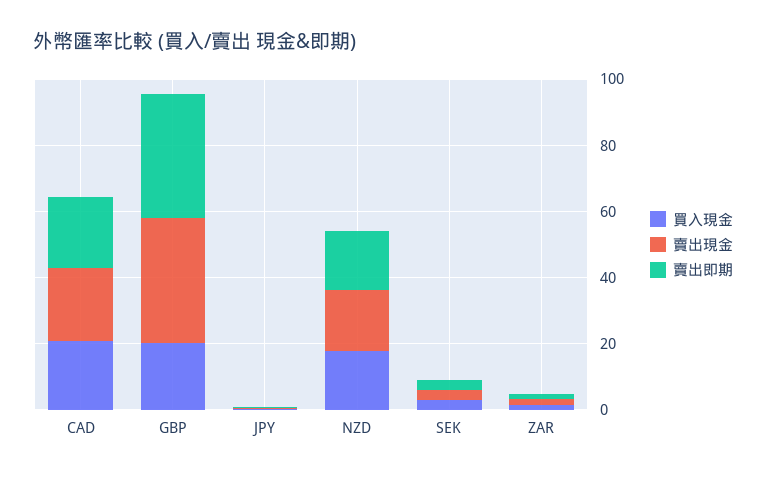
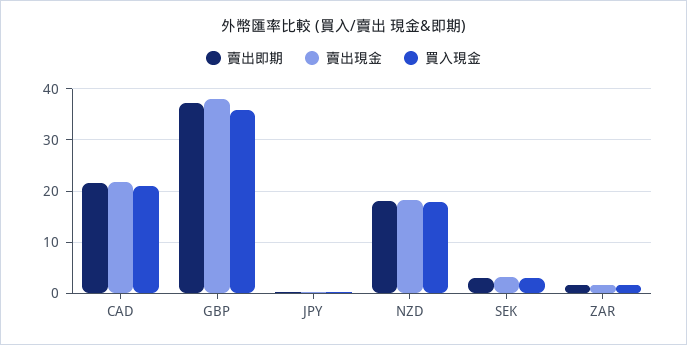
  {
    "買入現金": {
      "CAD": 20,
-     "GBP": 20,
+     "GBP": 36,
      "JPY": 0,
      "NZD": 18,
      "SEK": 2,
      "ZAR": 2
    },
    "賣出現金": {
      "CAD": 22,
      "GBP": 38,
      "JPY": 0,
      "NZD": 18,
      "SEK": 4,
      "ZAR": 2
    },
    "賣出即期": {
      "CAD": 22,
      "GBP": 38,
      "JPY": 0,
      "NZD": 18,
      "SEK": 4,
      "ZAR": 2
    }
  }

